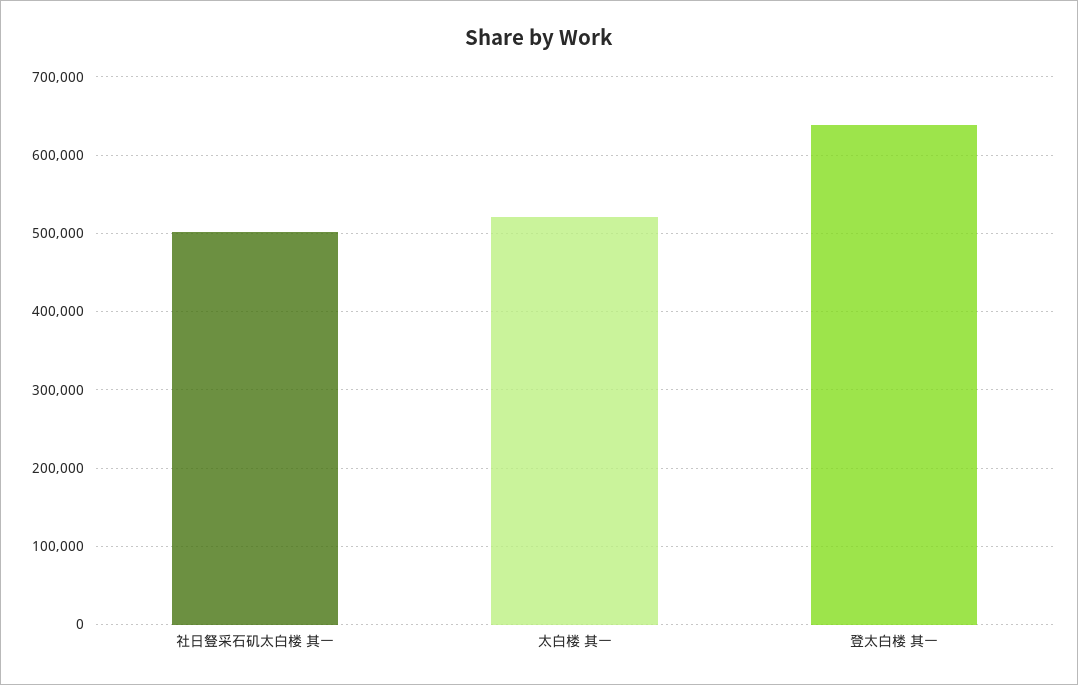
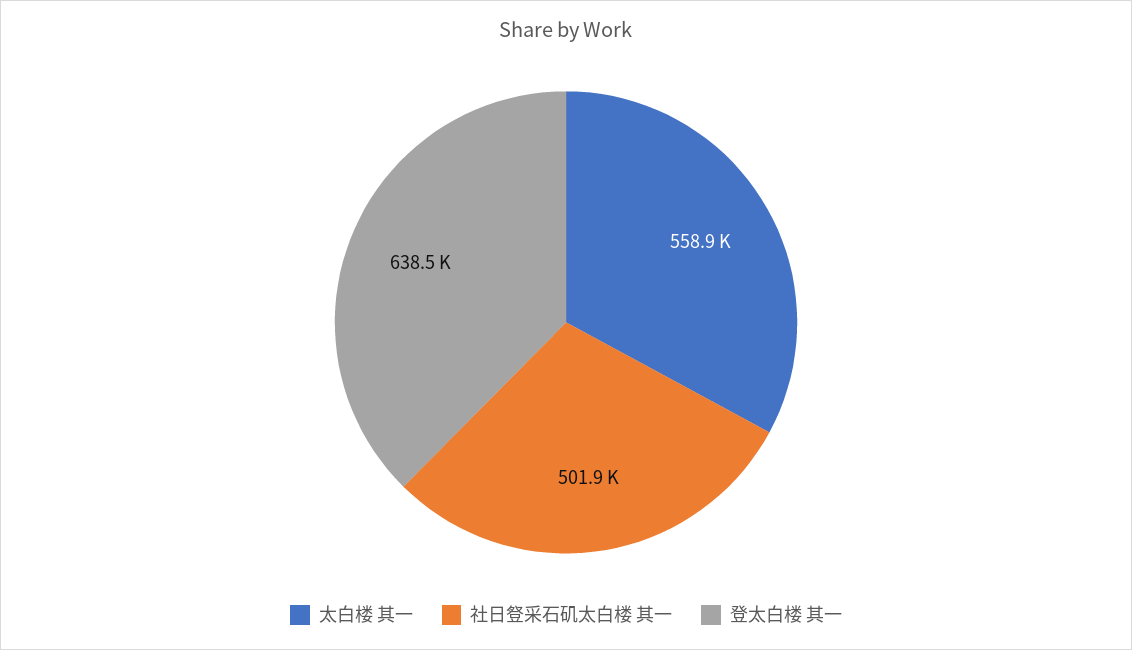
  {
    "社日豋采石矶太白楼 其一": 501900,
-   "太白楼 其一": 520000,
+   "太白楼 其一": 558900,
    "登太白楼 其一": 638500
  }

